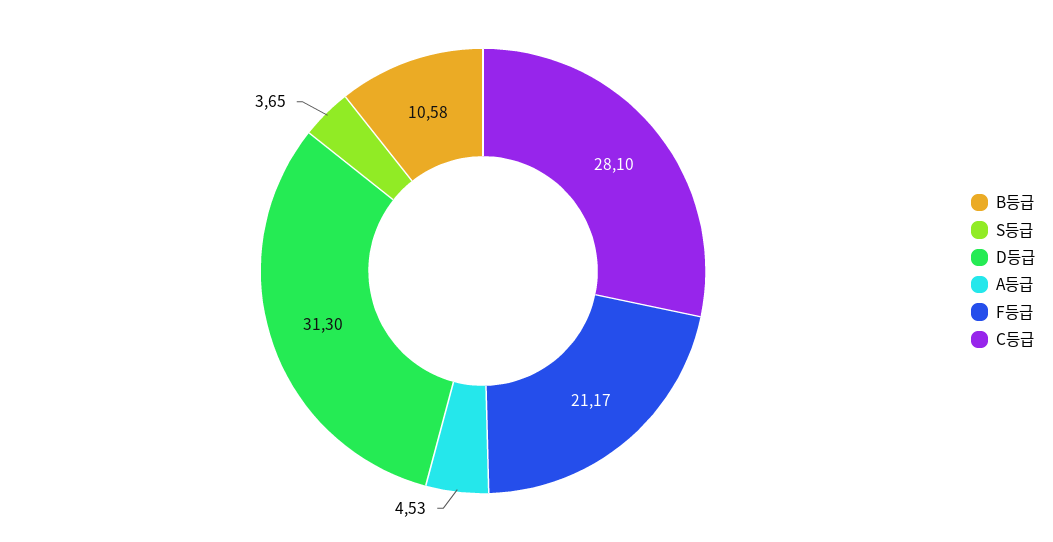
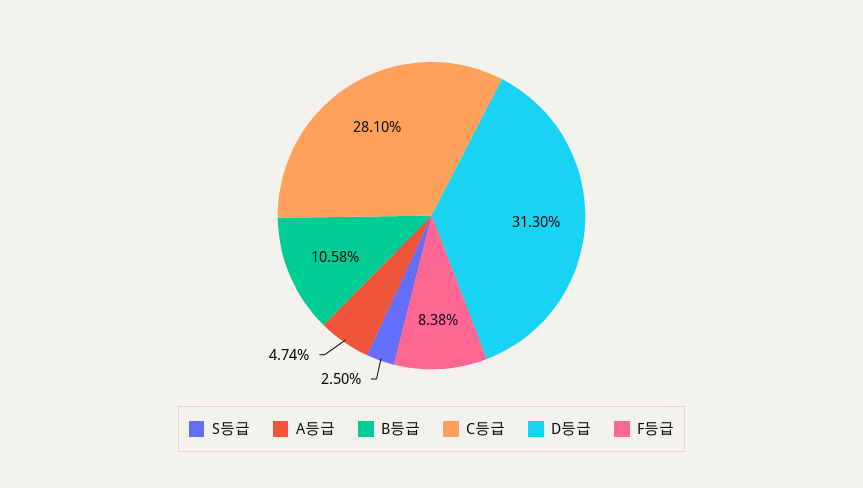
  {
    "B등급": 10.58,
-   "S등급": 3.65,
+   "S등급": 2.5,
    "D등급": 31.3,
-   "A등급": 4.53,
+   "A등급": 4.74,
-   "F등급": 21.17,
+   "F등급": 8.38,
    "C등급": 28.1
  }

